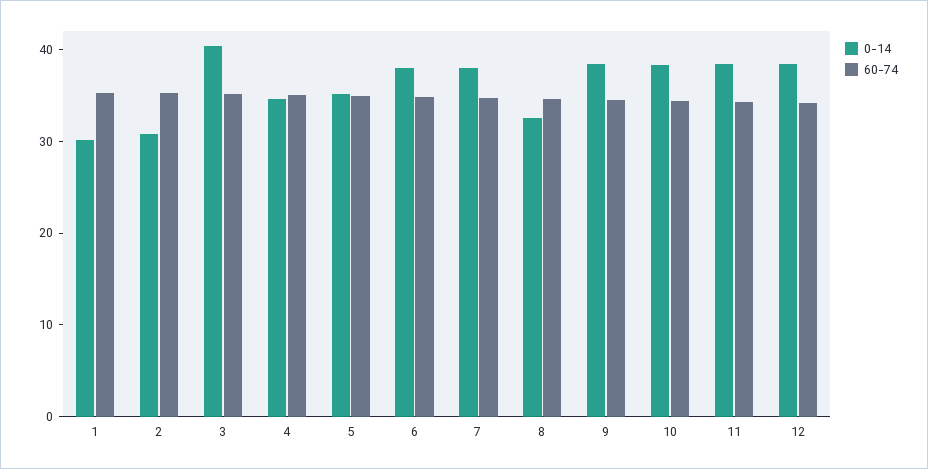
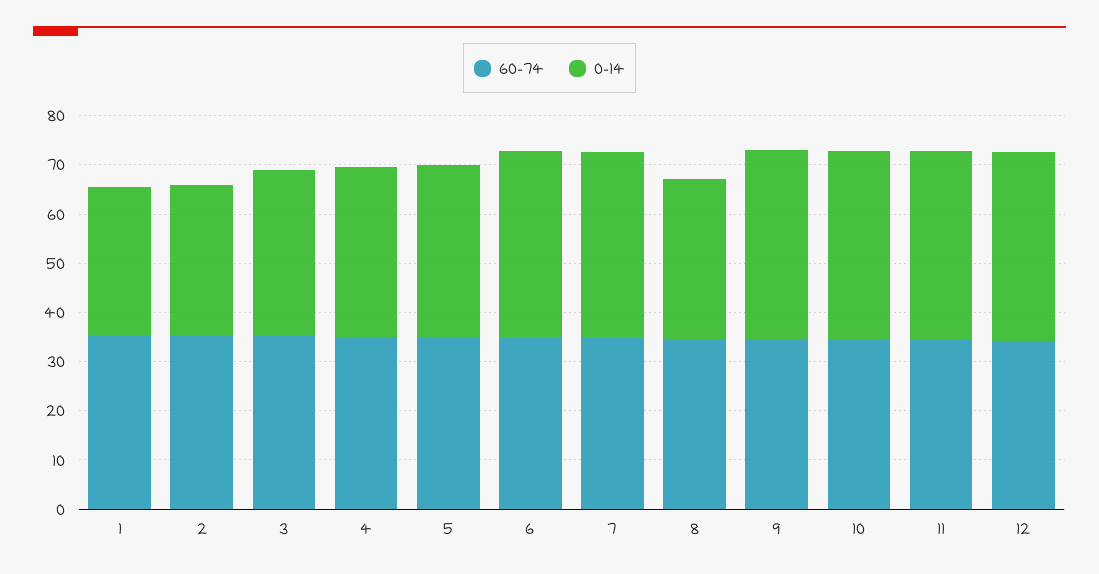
  {
    "0-14": {
      "1": 30,
      "2": 30,
-     "3": 40,
+     "3": 34,
      "4": 34,
      "5": 36,
      "6": 38,
      "7": 38,
      "8": 32,
      "9": 38,
      "10": 38,
      "11": 38,
      "12": 38
    },
    "60-74": {
      "1": 36,
      "2": 36,
      "3": 36,
      "4": 36,
      "5": 34,
      "6": 34,
      "7": 34,
      "8": 34,
      "9": 34,
      "10": 34,
      "11": 34,
      "12": 34
    }
  }

